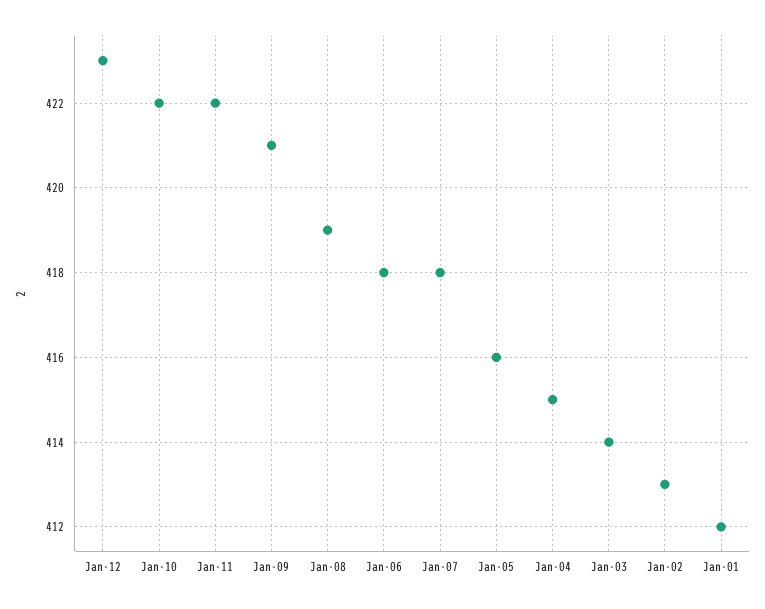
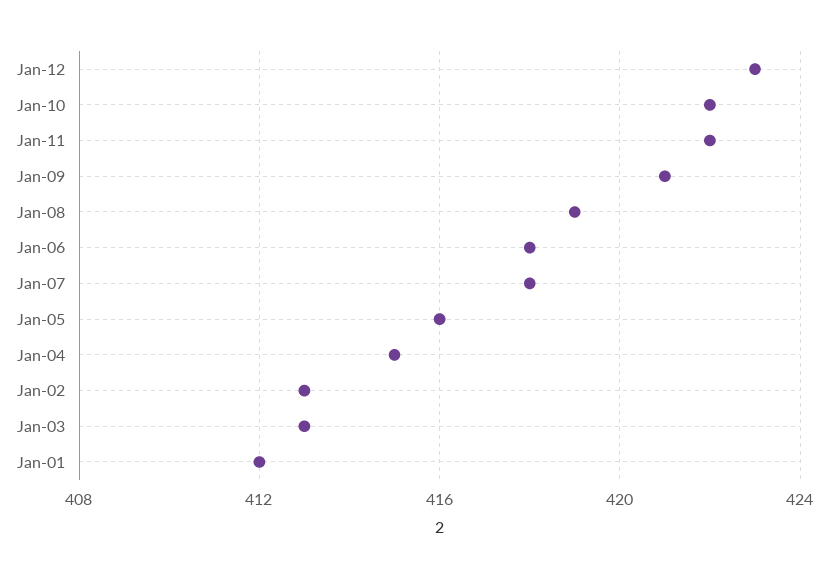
  {
    "Jan-12": 423,
    "Jan-10": 422,
    "Jan-11": 422,
    "Jan-09": 421,
    "Jan-08": 419,
    "Jan-06": 418,
    "Jan-07": 418,
    "Jan-05": 416,
    "Jan-04": 415,
-   "Jan-03": 414,
+   "Jan-03": 413,
    "Jan-02": 413,
    "Jan-01": 412
  }

